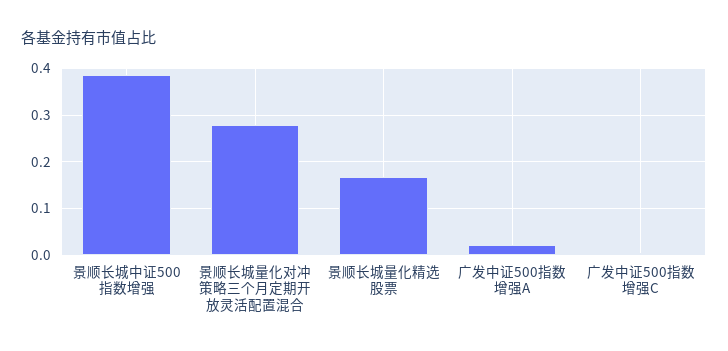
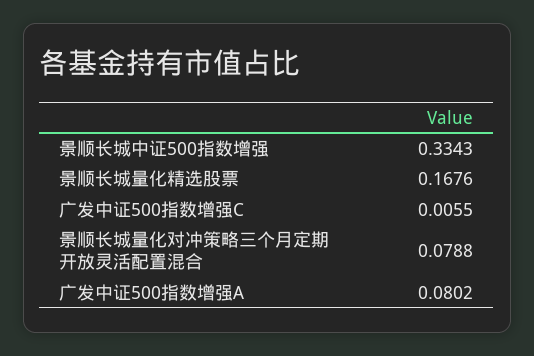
  {
-   "景顺长城中证500指数增强": 0.38,
+   "景顺长城中证500指数增强": 0.3343,
-   "景顺长城量化对冲策略三个月定期开放灵活配置混合": 0.28,
+   "景顺长城量化对冲策略三个月定期开放灵活配置混合": 0.0788,
    "景顺长城量化精选股票": 0.1676,
-   "广发中证500指数增强A": 0.02,
+   "广发中证500指数增强A": 0.0802,
    "广发中证500指数增强C": 0.0055
  }

